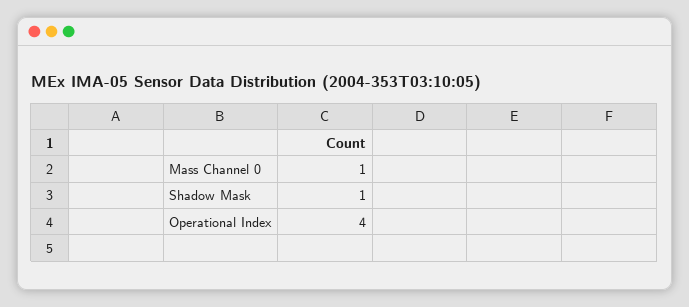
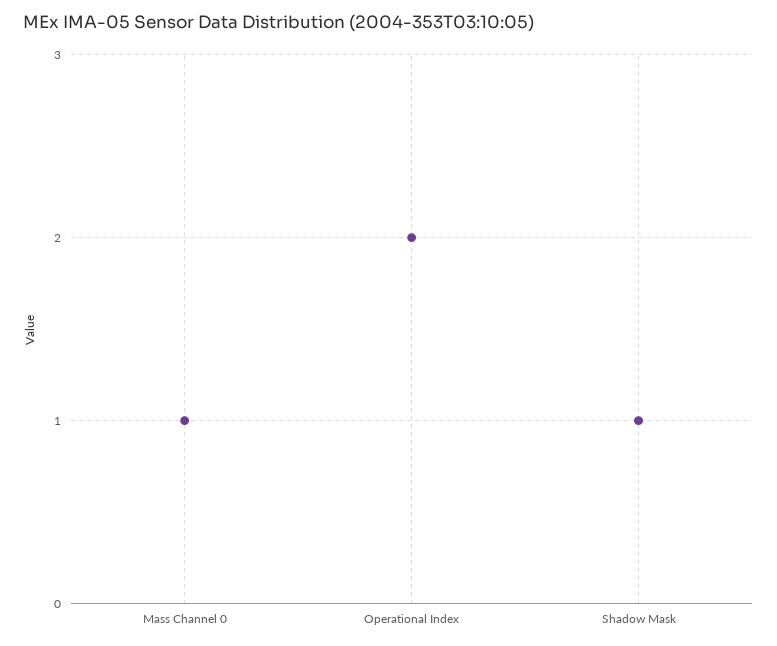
  {
    "Mass Channel 0": 1,
    "Shadow Mask": 1,
-   "Operational Index": 4
+   "Operational Index": 2
  }

